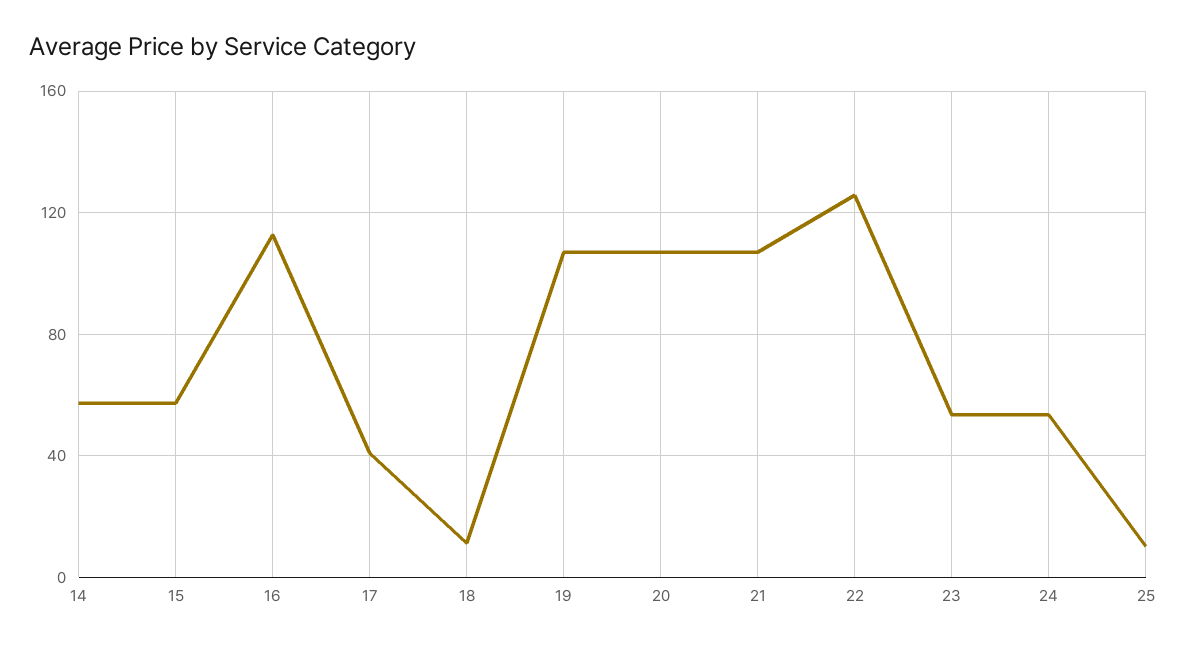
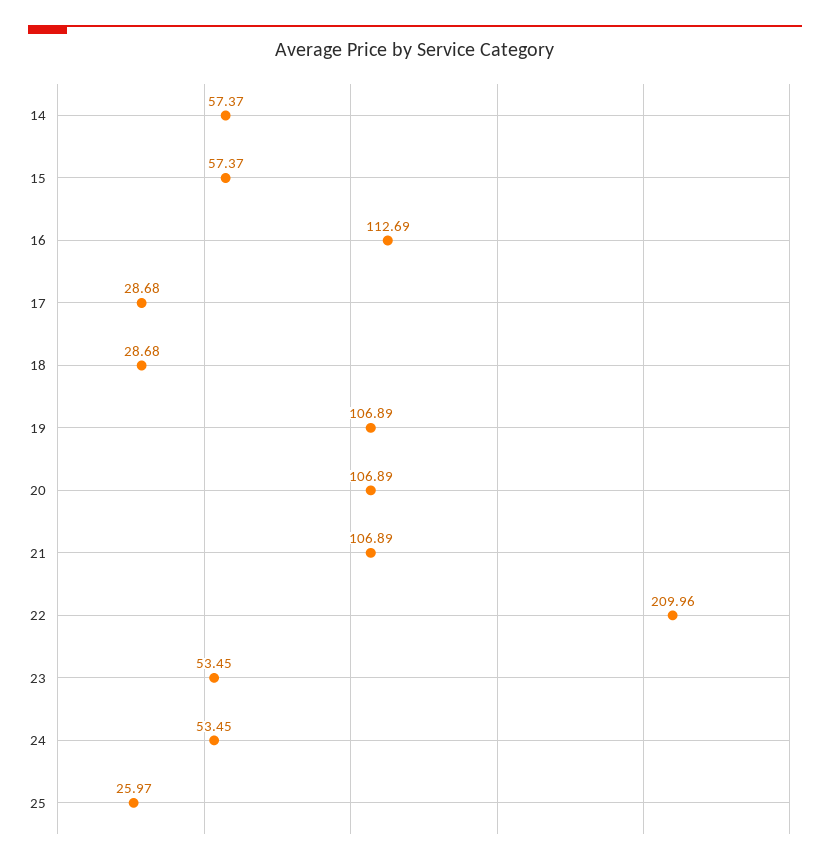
  {
    "14": 57.37,
    "15": 57.37,
    "16": 112.69,
-   "17": 40,
+   "17": 28.68,
-   "18": 10,
+   "18": 28.68,
    "19": 106.89,
    "20": 106.89,
    "21": 106.89,
-   "22": 125,
+   "22": 209.96,
    "23": 53.45,
    "24": 53.45,
-   "25": 10
+   "25": 25.97
  }

